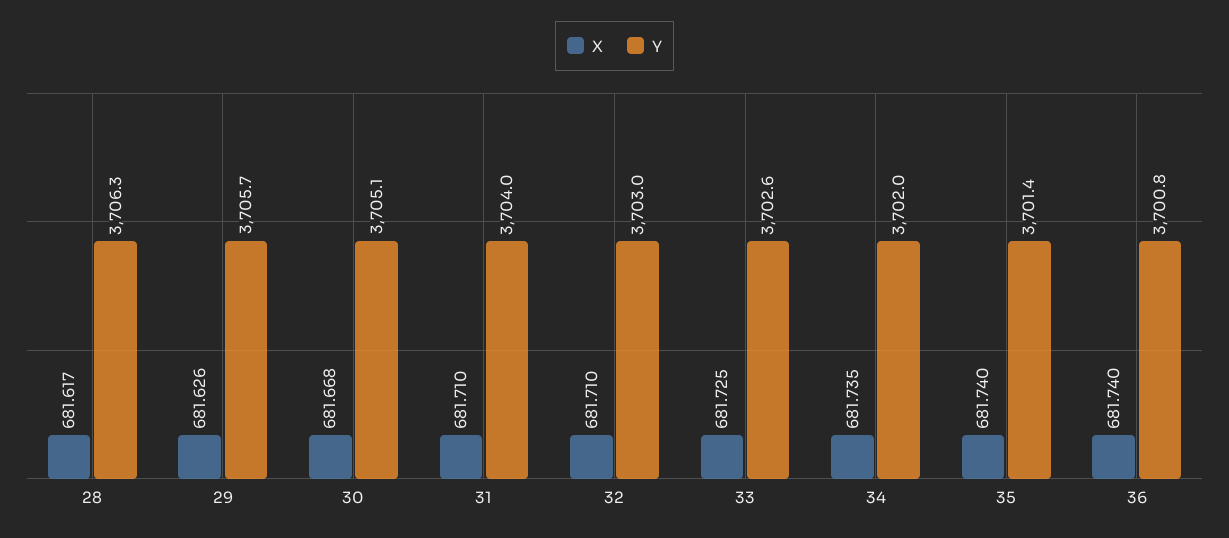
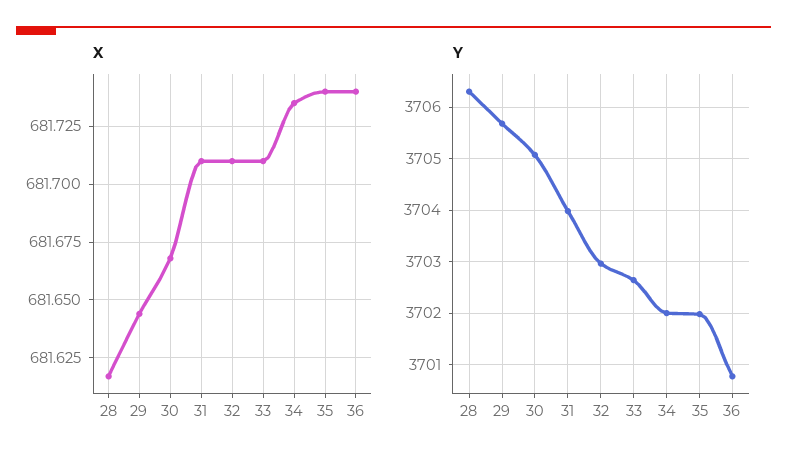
  {
    "X": {
      "28": 681.617,
-     "29": 681.626,
+     "29": 681.645,
      "30": 681.668,
      "31": 681.71,
      "32": 681.71,
-     "33": 681.725,
+     "33": 681.71,
      "34": 681.735,
      "35": 681.74,
      "36": 681.74
    },
    "Y": {
      "28": 3706.3,
      "29": 3705.7,
      "30": 3705.1,
      "31": 3704,
      "32": 3703,
      "33": 3702.6,
      "34": 3702,
-     "35": 3701.4,
+     "35": 3702,
      "36": 3700.8
    }
  }

